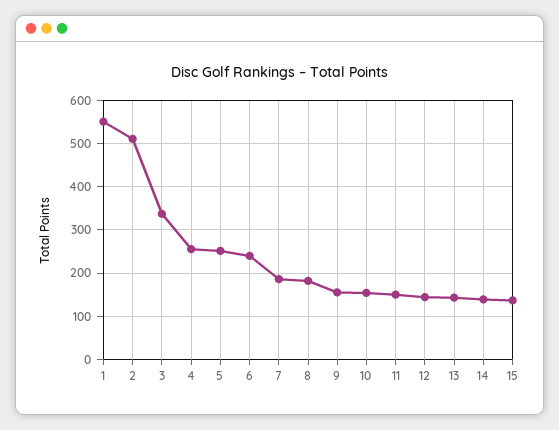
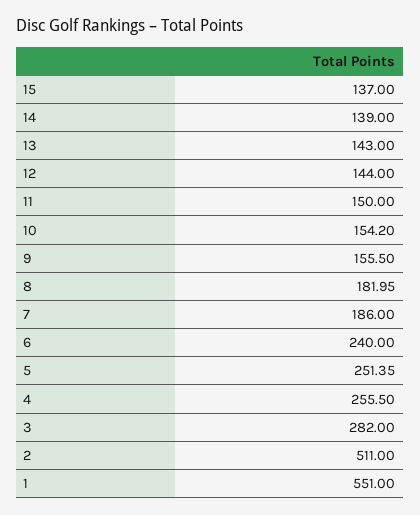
  {
    "1": 551,
    "2": 511,
-   "3": 340,
+   "3": 282,
    "4": 255.5,
    "5": 251.35,
    "6": 240,
    "7": 186,
    "8": 181.95,
    "9": 155.5,
    "10": 154.2,
    "11": 150,
    "12": 144,
    "13": 143,
    "14": 139,
    "15": 137
  }

